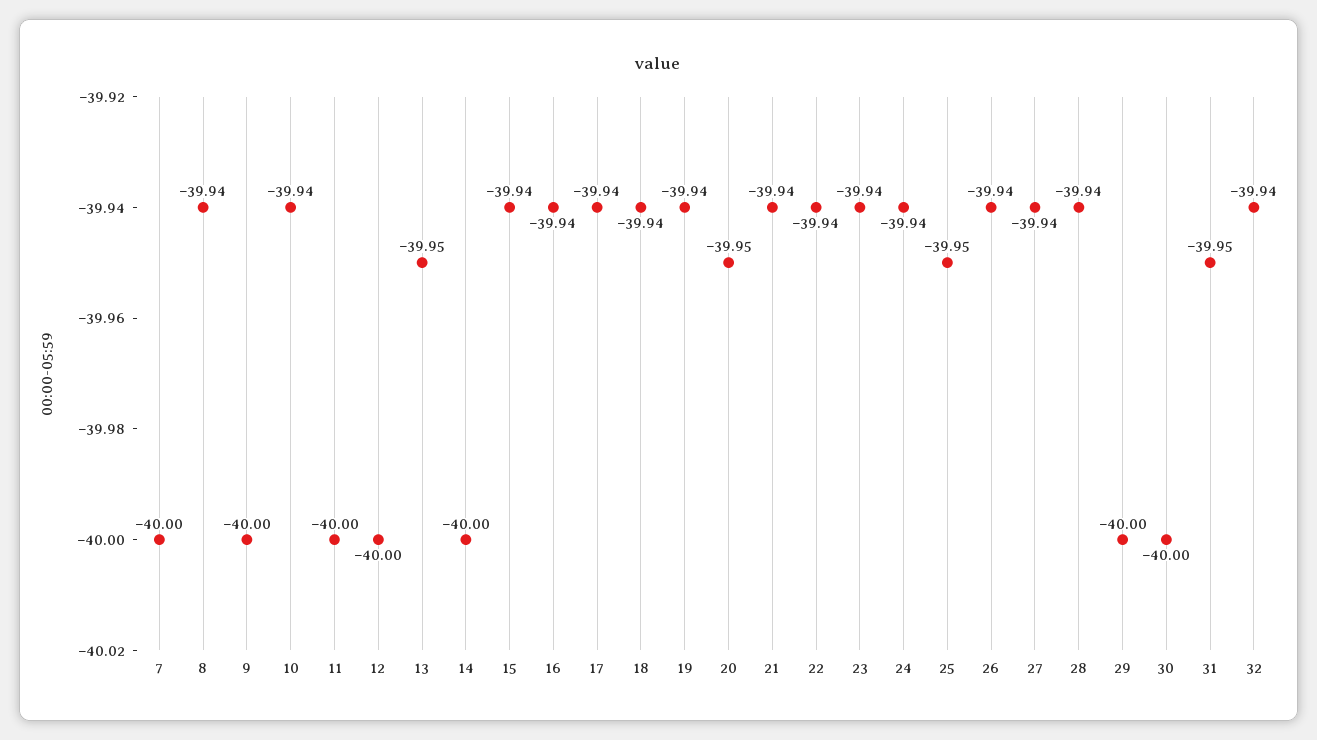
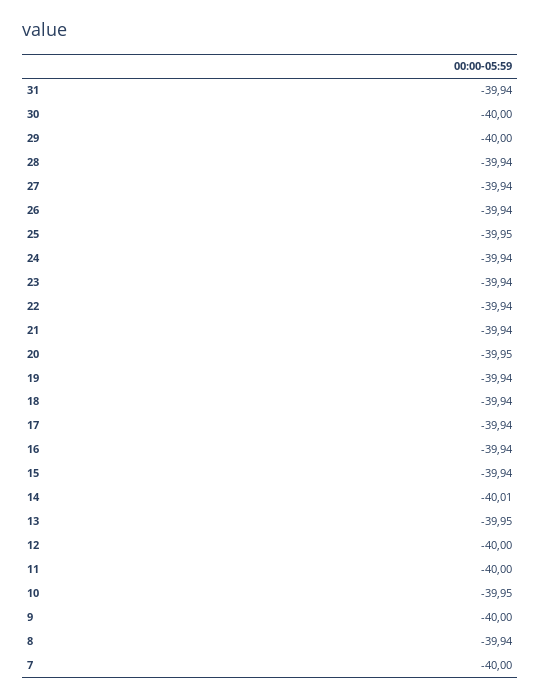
  {
    "7": -40,
    "8": -39.94,
    "9": -40,
-   "10": -39.94,
+   "10": -39.95,
    "11": -40,
    "12": -40,
    "13": -39.95,
-   "14": -40,
+   "14": -40.01,
    "15": -39.94,
    "16": -39.94,
    "17": -39.94,
    "18": -39.94,
    "19": -39.94,
    "20": -39.95,
    "21": -39.94,
    "22": -39.94,
    "23": -39.94,
    "24": -39.94,
    "25": -39.95,
    "26": -39.94,
    "27": -39.94,
    "28": -39.94,
    "29": -40,
    "30": -40,
-   "31": -39.95,
+   "31": -39.94
-   "32": -39.94
  }

